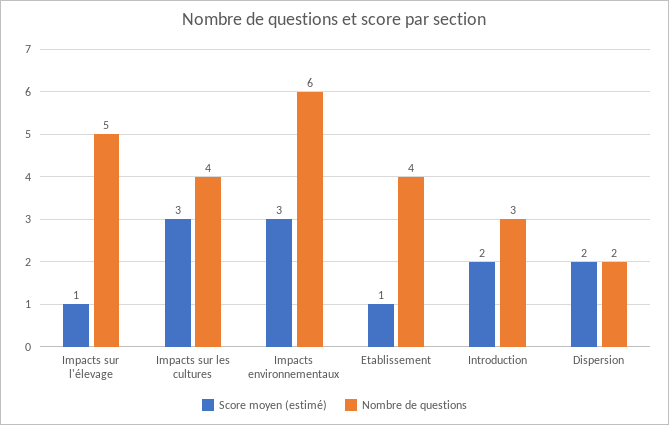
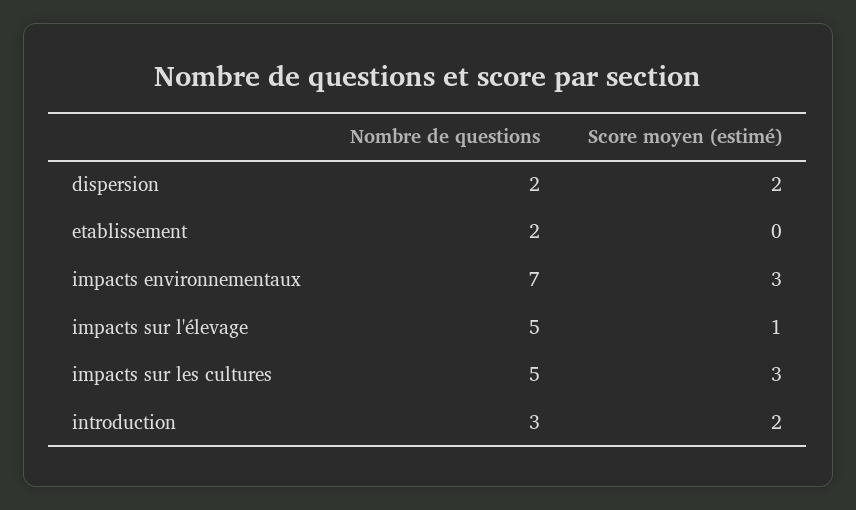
  {
    "Score moyen (estimé)": {
      "Impacts sur l'élevage": 1,
      "Impacts sur les cultures": 3,
      "Impacts environnementaux": 3,
-     "Etablissement": 1,
+     "Etablissement": 0,
      "Introduction": 2,
      "Dispersion": 2
    },
    "Nombre de questions": {
      "Impacts sur l'élevage": 5,
-     "Impacts sur les cultures": 4,
+     "Impacts sur les cultures": 5,
-     "Impacts environnementaux": 6,
+     "Impacts environnementaux": 7,
-     "Etablissement": 4,
+     "Etablissement": 2,
      "Introduction": 3,
      "Dispersion": 2
    }
  }

